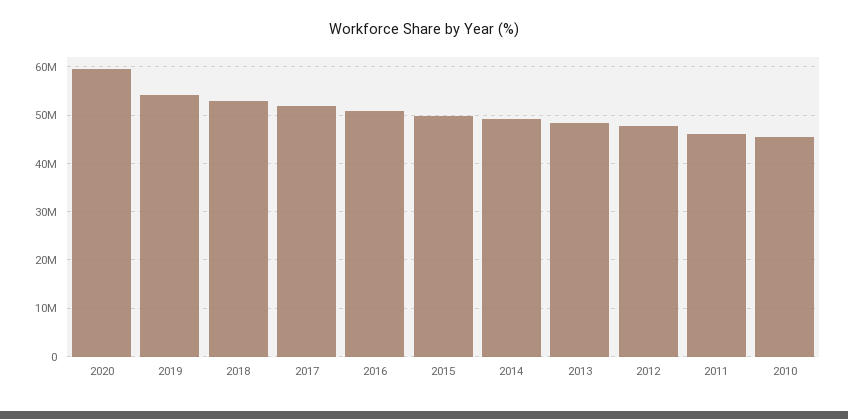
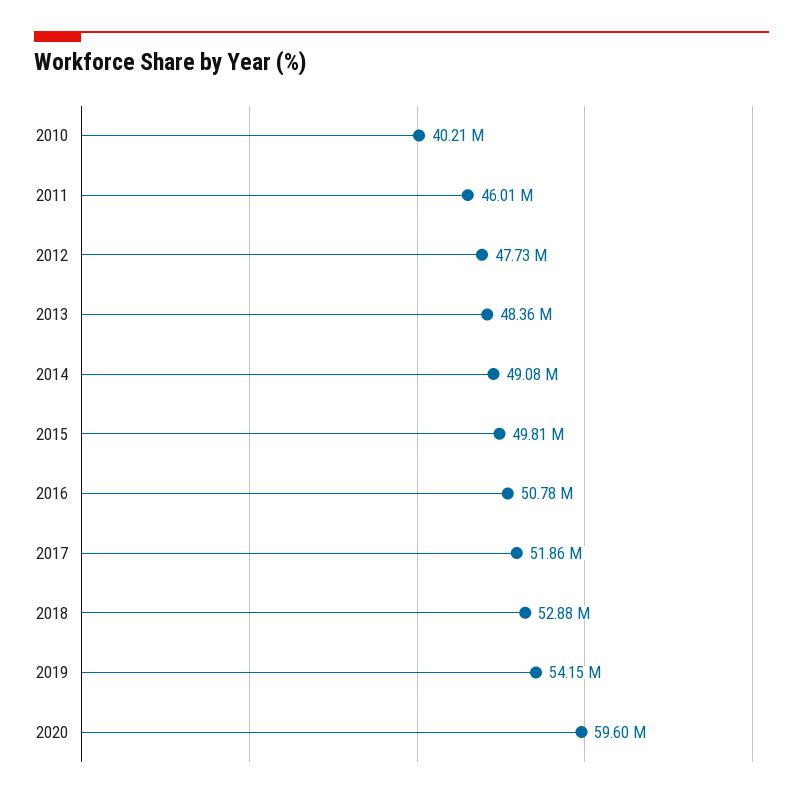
  {
    "2020": 59600000,
    "2019": 54150000,
    "2018": 52880000,
    "2017": 51860000,
    "2016": 50780000,
    "2015": 49810000,
    "2014": 49080000,
    "2013": 48360000,
    "2012": 47730000,
    "2011": 46010000,
-   "2010": 46000000
+   "2010": 40210000
  }

